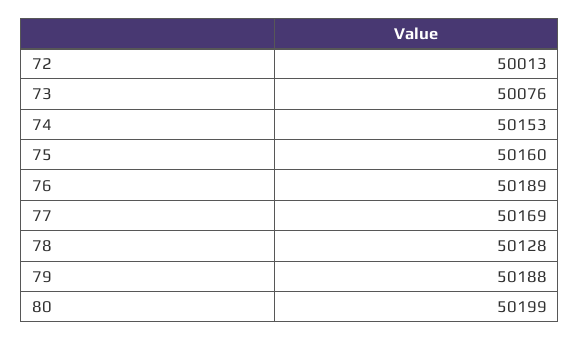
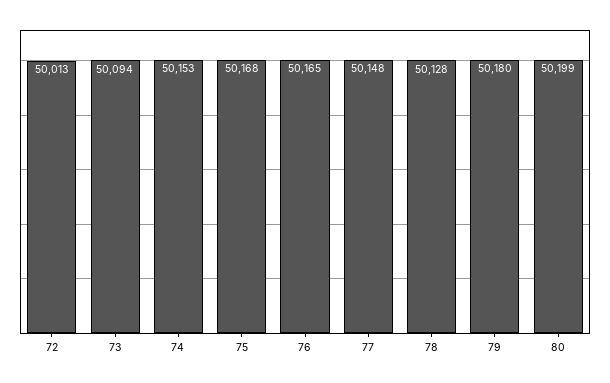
  {
    "72": 50013,
-   "73": 50076,
+   "73": 50094,
    "74": 50153,
-   "75": 50160,
+   "75": 50168,
-   "76": 50189,
+   "76": 50165,
-   "77": 50169,
+   "77": 50148,
    "78": 50128,
-   "79": 50188,
+   "79": 50180,
    "80": 50199
  }

